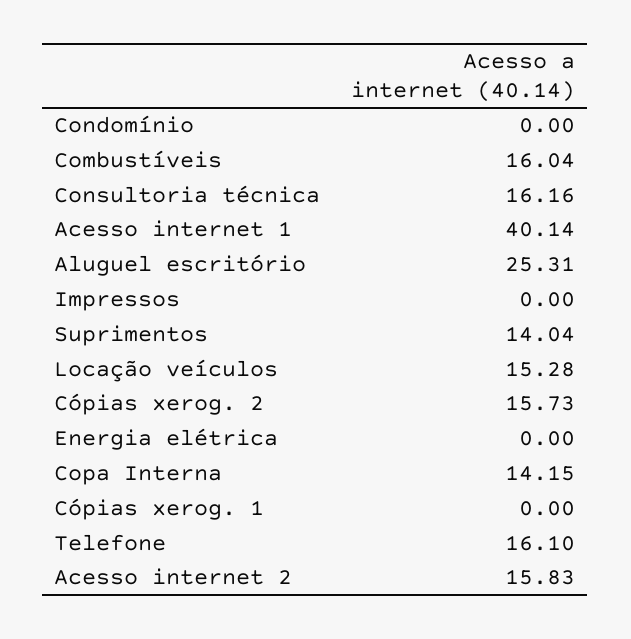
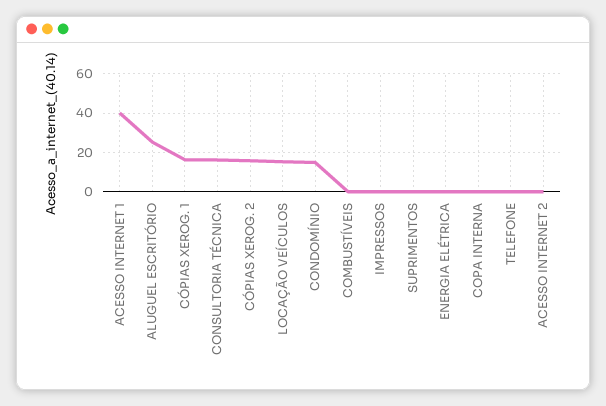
  {
-   "Condomínio": 0,
+   "Condomínio": 15,
-   "Combustíveis": 16.04,
+   "Combustíveis": 0,
    "Consultoria técnica": 16.16,
    "Acesso internet 1": 40.14,
    "Aluguel escritório": 25.31,
    "Impressos": 0,
-   "Suprimentos": 14.04,
+   "Suprimentos": 0,
    "Locação veículos": 15.28,
    "Cópias xerog. 2": 15.73,
    "Energia elétrica": 0,
-   "Copa Interna": 14.15,
+   "Copa Interna": 0,
-   "Cópias xerog. 1": 0,
+   "Cópias xerog. 1": 15,
-   "Telefone": 16.1,
+   "Telefone": 0,
-   "Acesso internet 2": 15.83
+   "Acesso internet 2": 0
  }

